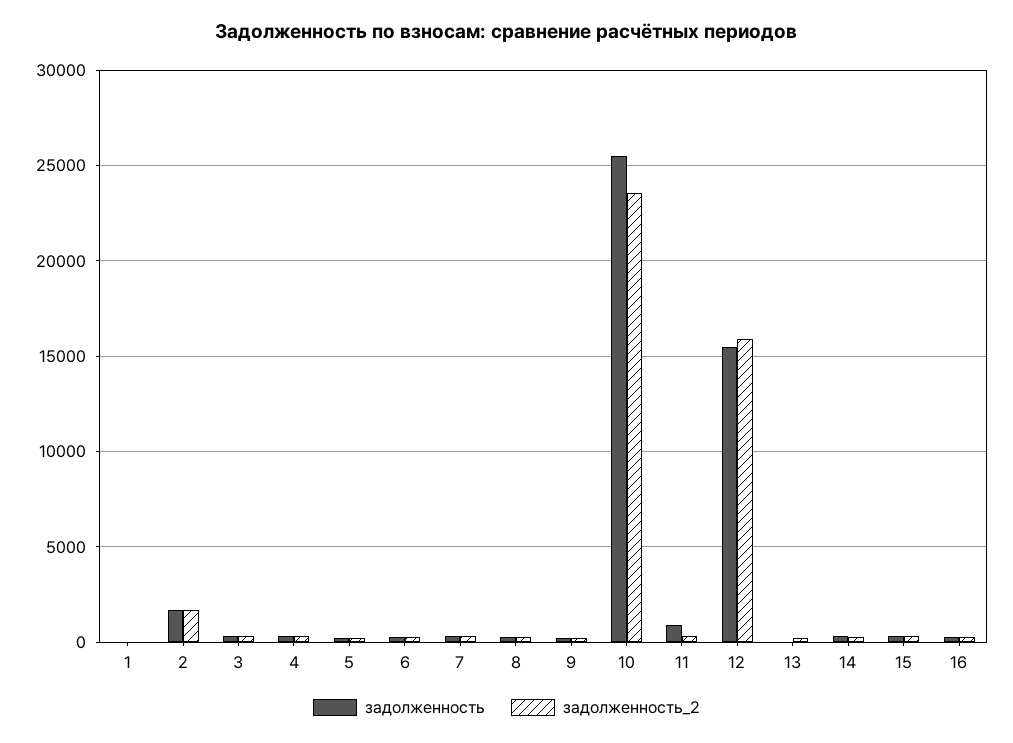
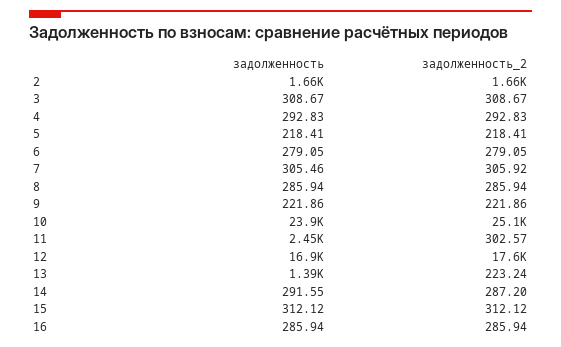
  {
    "задолженность": {
-     "1": 0,
      "2": 1660,
      "3": 308.67,
      "4": 292.83,
      "5": 218.41,
      "6": 279.05,
      "7": 305.46,
      "8": 285.94,
      "9": 221.86,
-     "10": 25500,
+     "10": 23900,
-     "11": 1000,
+     "11": 2450,
-     "12": 15500,
+     "12": 16900,
-     "13": 0,
+     "13": 1390,
      "14": 291.55,
      "15": 312.12,
      "16": 285.94
    },
    "задолженность_2": {
-     "1": 0,
      "2": 1660,
      "3": 308.67,
      "4": 292.83,
      "5": 218.41,
      "6": 279.05,
      "7": 305.92,
      "8": 285.94,
      "9": 221.86,
-     "10": 23500,
+     "10": 25100,
      "11": 302.57,
-     "12": 16000,
+     "12": 17600,
      "13": 223.24,
      "14": 287.2,
      "15": 312.12,
      "16": 285.94
    }
  }

